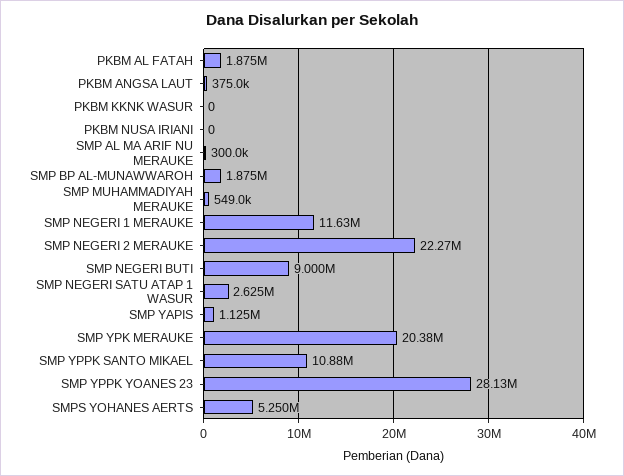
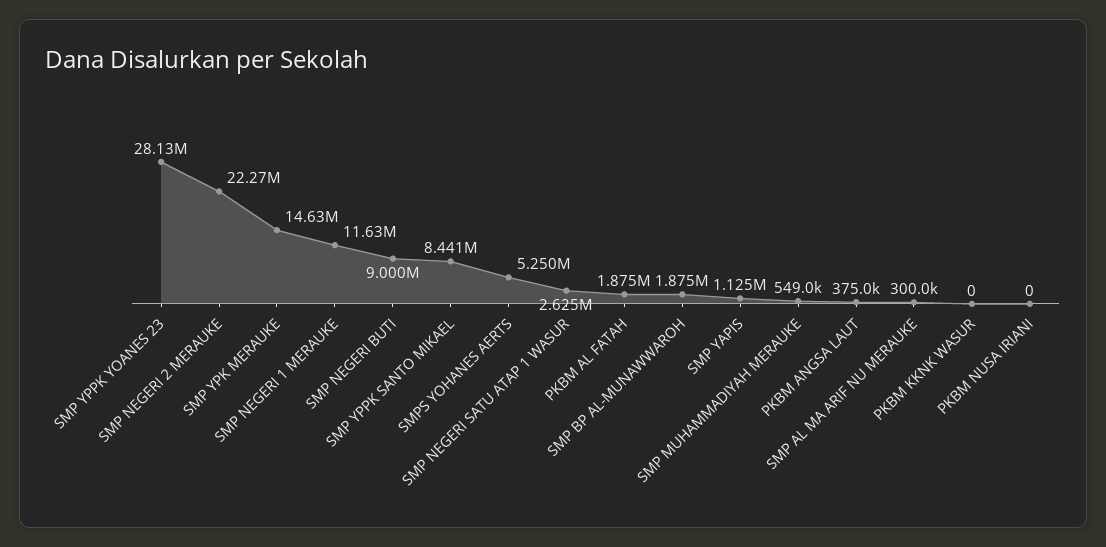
  {
    "PKBM AL FATAH": 1875000,
    "PKBM ANGSA LAUT": 375000,
    "PKBM KKNK WASUR": 0,
    "PKBM NUSA IRIANI": 0,
    "SMP AL MA ARIF NU MERAUKE": 300000,
    "SMP BP AL-MUNAWWAROH": 1875000,
    "SMP MUHAMMADIYAH MERAUKE": 549000,
    "SMP NEGERI 1 MERAUKE": 11630000,
    "SMP NEGERI 2 MERAUKE": 22270000,
    "SMP NEGERI BUTI": 9000000,
    "SMP NEGERI SATU ATAP 1 WASUR": 2625000,
    "SMP YAPIS": 1125000,
-   "SMP YPK MERAUKE": 20380000,
+   "SMP YPK MERAUKE": 14630000,
-   "SMP YPPK SANTO MIKAEL": 10880000,
+   "SMP YPPK SANTO MIKAEL": 8441000,
    "SMP YPPK YOANES 23": 28130000,
    "SMPS YOHANES AERTS": 5250000
  }

